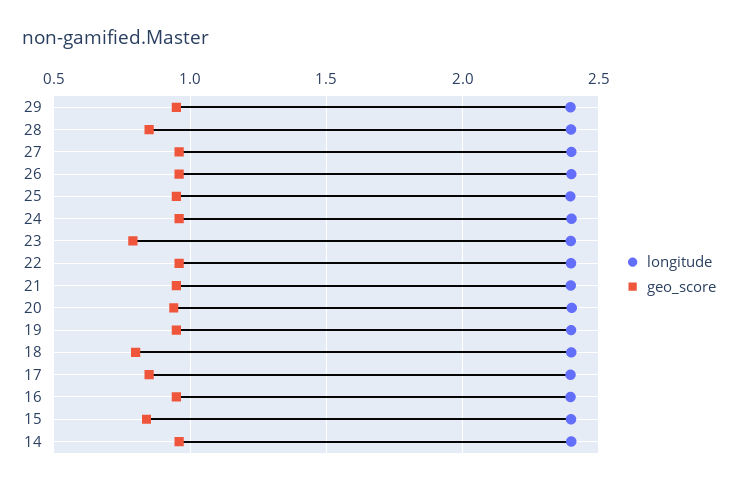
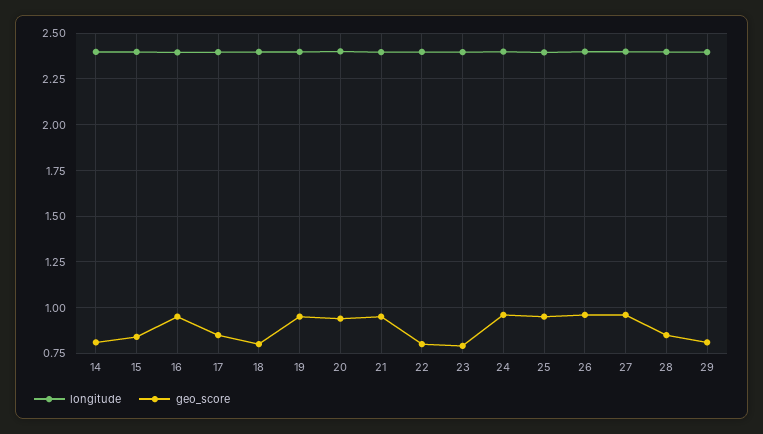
  {
    "longitude": {
      "29": 2.4,
      "28": 2.4,
      "27": 2.4,
      "26": 2.4,
      "25": 2.4,
      "24": 2.4,
      "23": 2.4,
      "22": 2.4,
      "21": 2.4,
      "20": 2.4,
      "19": 2.4,
      "18": 2.4,
      "17": 2.4,
      "16": 2.4,
      "15": 2.4,
      "14": 2.4
    },
    "geo_score": {
-     "29": 0.95,
+     "29": 0.8,
      "28": 0.85,
      "27": 0.95,
      "26": 0.95,
      "25": 0.95,
      "24": 0.95,
      "23": 0.8,
-     "22": 0.95,
+     "22": 0.8,
      "21": 0.95,
      "20": 0.95,
      "19": 0.95,
      "18": 0.8,
      "17": 0.85,
      "16": 0.95,
      "15": 0.85,
-     "14": 0.95
+     "14": 0.8
    }
  }

